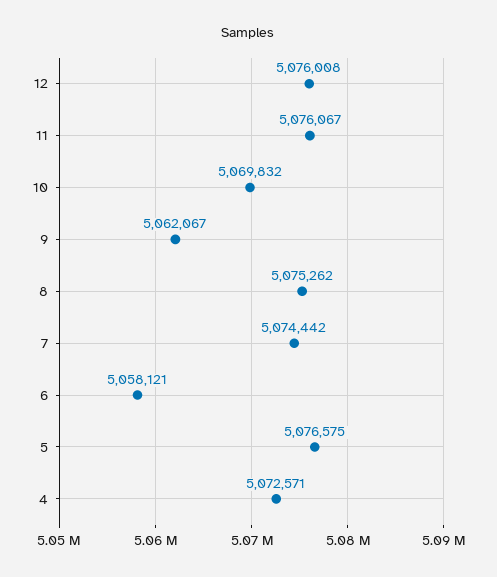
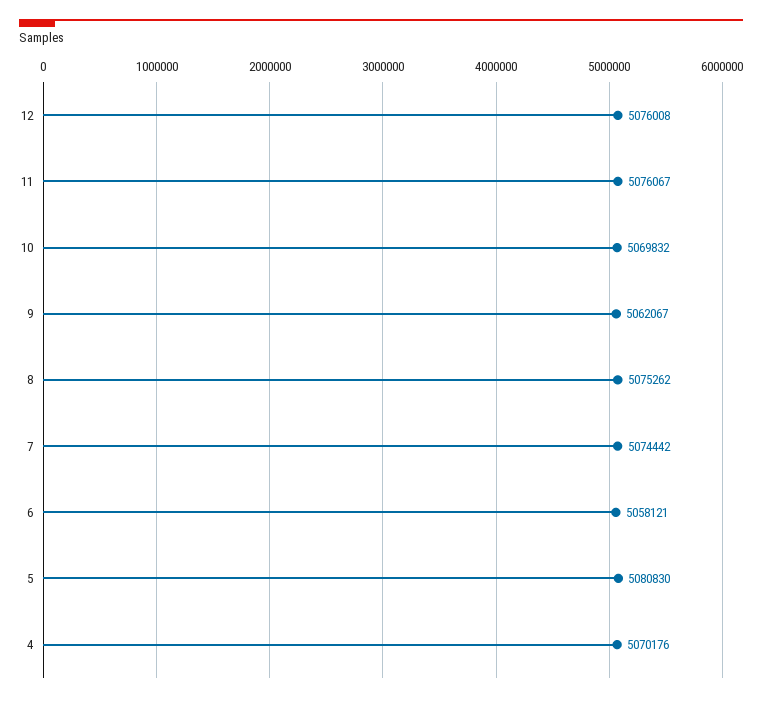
  {
    "12": 5076008,
    "11": 5076067,
    "10": 5069832,
    "9": 5062067,
    "8": 5075262,
    "7": 5074442,
    "6": 5058121,
-   "5": 5076575,
+   "5": 5080830,
-   "4": 5072571
+   "4": 5070176
  }

